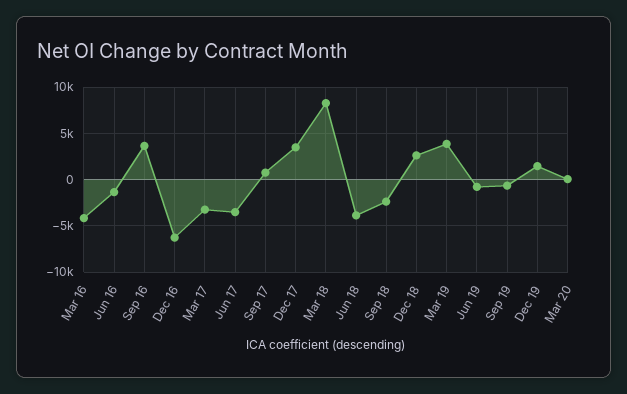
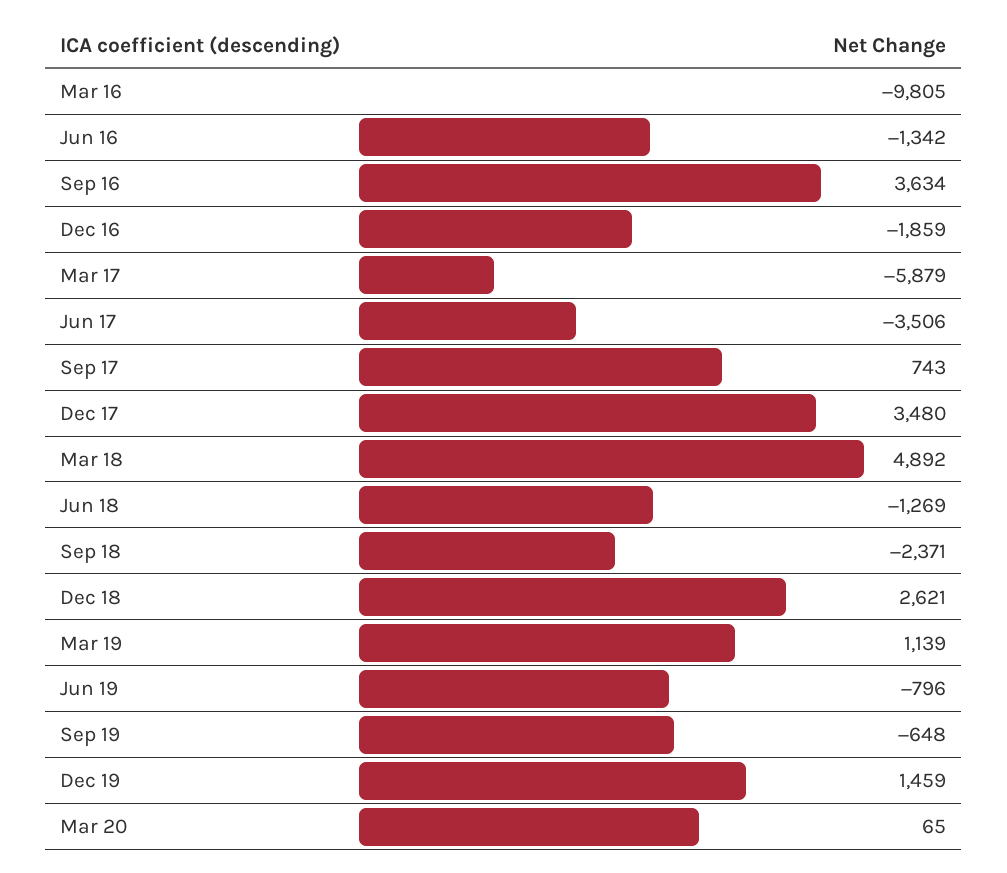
  {
-   "Mar 16": -4000,
+   "Mar 16": -9805,
    "Jun 16": -1342,
    "Sep 16": 3634,
-   "Dec 16": -6000,
+   "Dec 16": -1859,
-   "Mar 17": -3000,
+   "Mar 17": -5879,
    "Jun 17": -3506,
    "Sep 17": 743,
    "Dec 17": 3480,
-   "Mar 18": 8000,
+   "Mar 18": 4892,
-   "Jun 18": -4000,
+   "Jun 18": -1269,
    "Sep 18": -2371,
    "Dec 18": 2621,
-   "Mar 19": 4000,
+   "Mar 19": 1139,
    "Jun 19": -796,
    "Sep 19": -648,
    "Dec 19": 1459,
    "Mar 20": 65
  }

